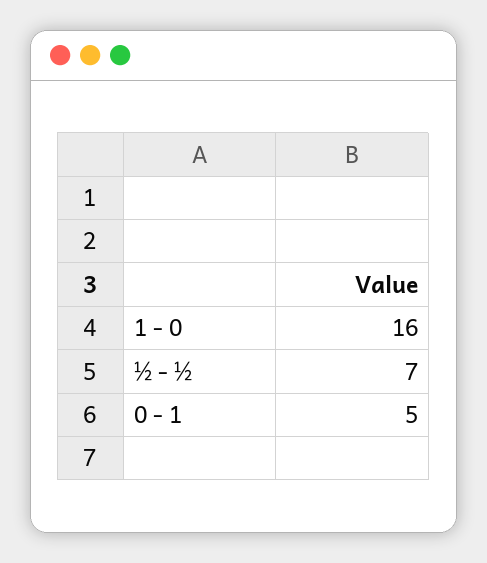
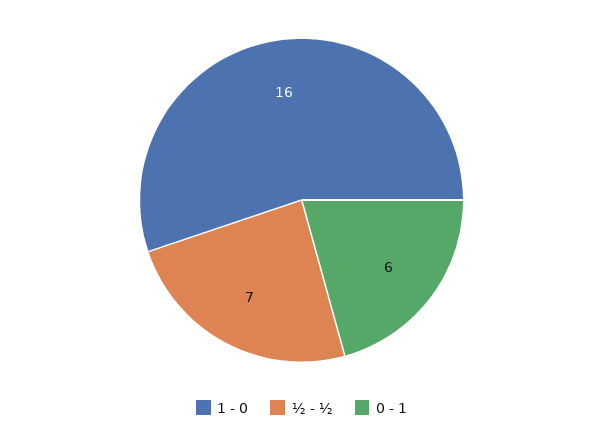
  {
    "1 - 0": 16,
    "½ - ½": 7,
-   "0 - 1": 5
+   "0 - 1": 6
  }

